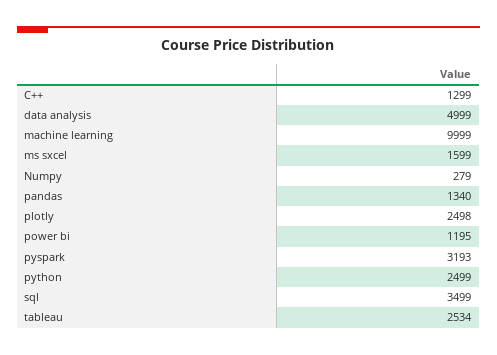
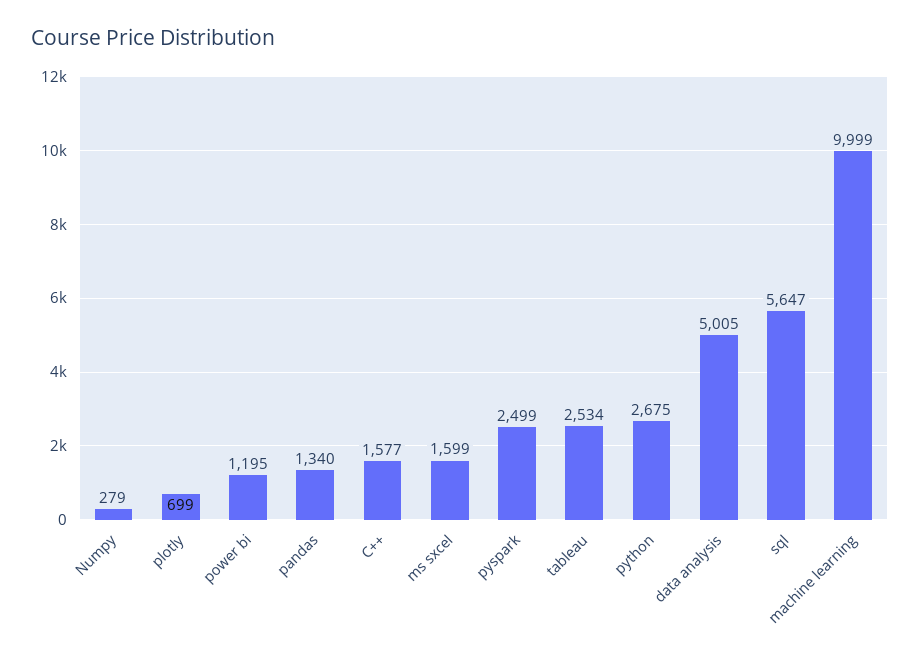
  {
-   "C++": 1299,
+   "C++": 1577,
-   "data analysis": 4999,
+   "data analysis": 5005,
    "machine learning": 9999,
    "ms sxcel": 1599,
    "Numpy": 279,
    "pandas": 1340,
-   "plotly": 2498,
+   "plotly": 699,
    "power bi": 1195,
-   "pyspark": 3193,
+   "pyspark": 2499,
-   "python": 2499,
+   "python": 2675,
-   "sql": 3499,
+   "sql": 5647,
    "tableau": 2534
  }

